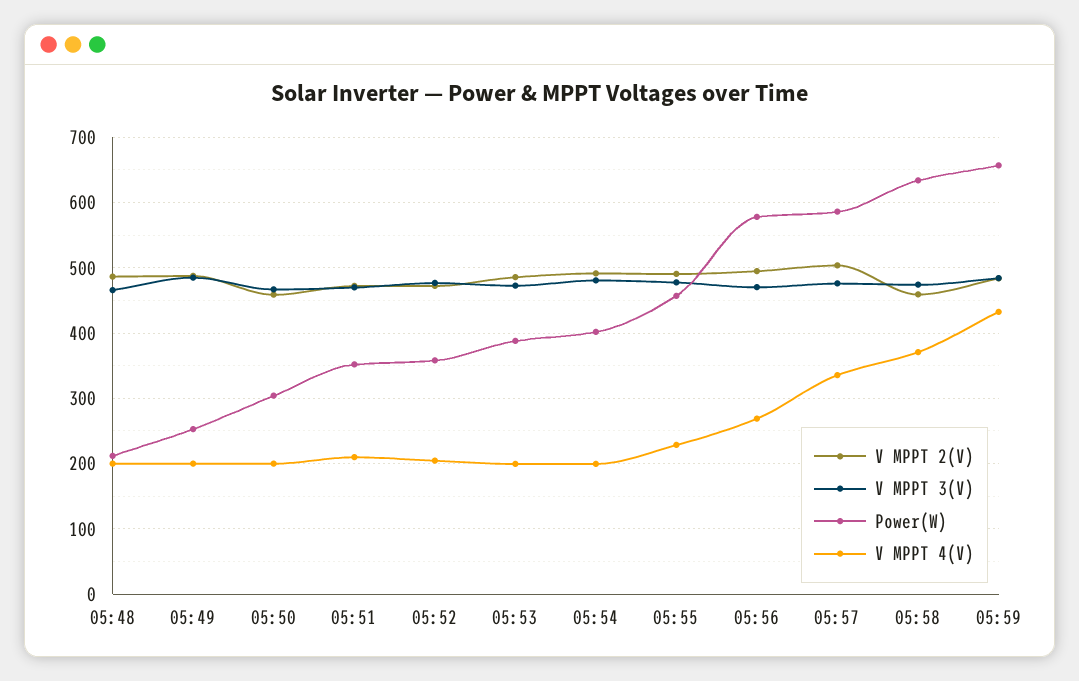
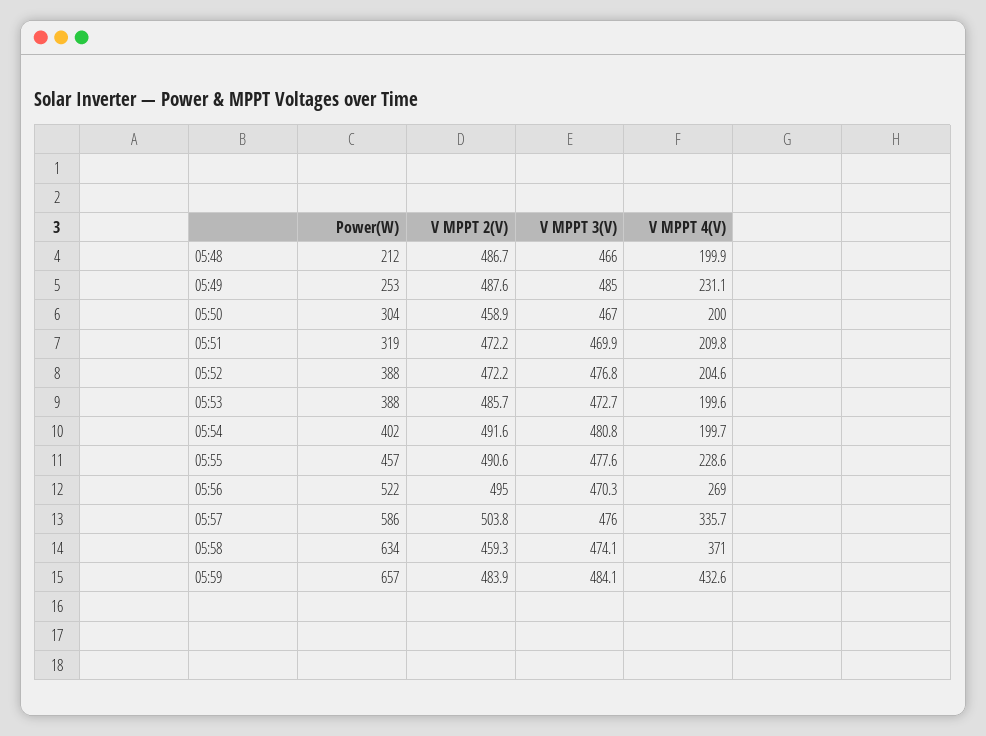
  {
    "V MPPT 2(V)": {
      "05:48": 486.7,
      "05:49": 487.6,
      "05:50": 458.9,
      "05:51": 472.2,
      "05:52": 472.2,
      "05:53": 485.7,
      "05:54": 491.6,
      "05:55": 490.6,
      "05:56": 495,
      "05:57": 503.8,
      "05:58": 459.3,
      "05:59": 483.9
    },
    "V MPPT 3(V)": {
      "05:48": 466,
      "05:49": 485,
      "05:50": 467,
      "05:51": 469.9,
      "05:52": 476.8,
      "05:53": 472.7,
      "05:54": 480.8,
      "05:55": 477.6,
      "05:56": 470.3,
      "05:57": 476,
      "05:58": 474.1,
      "05:59": 484.1
    },
    "Power(W)": {
      "05:48": 212,
      "05:49": 253,
      "05:50": 304,
-     "05:51": 350,
+     "05:51": 319,
-     "05:52": 360,
+     "05:52": 388,
      "05:53": 388,
      "05:54": 402,
      "05:55": 457,
-     "05:56": 580,
+     "05:56": 522,
      "05:57": 586,
      "05:58": 634,
      "05:59": 657
    },
    "V MPPT 4(V)": {
      "05:48": 199.9,
-     "05:49": 200,
+     "05:49": 231.1,
      "05:50": 200,
      "05:51": 209.8,
      "05:52": 204.6,
      "05:53": 199.6,
      "05:54": 199.7,
      "05:55": 228.6,
      "05:56": 269,
      "05:57": 335.7,
      "05:58": 371,
      "05:59": 432.6
    }
  }

